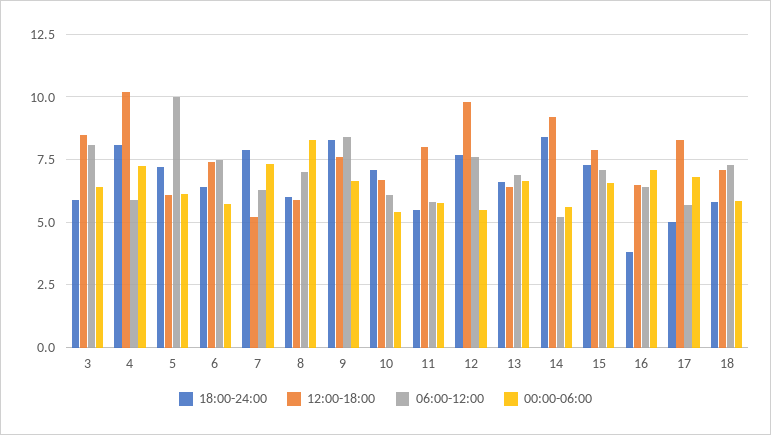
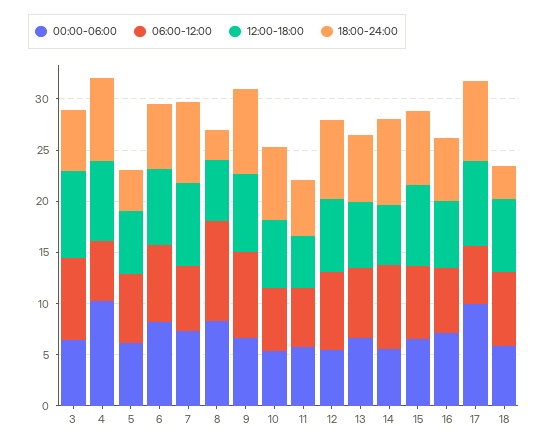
  {
    "18:00-24:00": {
      "3": 6,
      "4": 8,
-     "5": 7.25,
+     "5": 4,
      "6": 6.5,
      "7": 8,
-     "8": 6,
+     "8": 3,
      "9": 8.25,
      "10": 7,
      "11": 5.5,
      "12": 7.75,
      "13": 6.5,
      "14": 8.5,
      "15": 7.25,
-     "16": 3.75,
+     "16": 6,
-     "17": 5,
+     "17": 8,
-     "18": 5.75
+     "18": 3
    },
    "12:00-18:00": {
      "3": 8.5,
-     "4": 10.25,
+     "4": 8,
      "5": 6,
      "6": 7.5,
-     "7": 5.25,
+     "7": 8,
      "8": 6,
      "9": 7.5,
      "10": 6.75,
-     "11": 8,
+     "11": 5,
-     "12": 9.75,
+     "12": 7,
      "13": 6.5,
-     "14": 9.25,
+     "14": 6,
      "15": 8,
      "16": 6.5,
      "17": 8.25,
      "18": 7
    },
    "06:00-12:00": {
      "3": 8,
      "4": 6,
-     "5": 10,
+     "5": 7,
      "6": 7.5,
      "7": 6.25,
-     "8": 7,
+     "8": 10,
      "9": 8.5,
      "10": 6,
      "11": 5.75,
      "12": 7.5,
      "13": 7,
-     "14": 5.25,
+     "14": 8,
      "15": 7,
      "16": 6.5,
      "17": 5.75,
      "18": 7.25
    },
    "00:00-06:00": {
      "3": 6.5,
-     "4": 7.25,
+     "4": 10,
      "5": 6.25,
-     "6": 5.75,
+     "6": 8,
      "7": 7.25,
      "8": 8.25,
      "9": 6.75,
      "10": 5.5,
      "11": 5.75,
      "12": 5.5,
      "13": 6.75,
      "14": 5.5,
      "15": 6.5,
      "16": 7,
-     "17": 6.75,
+     "17": 10,
      "18": 5.75
    }
  }

